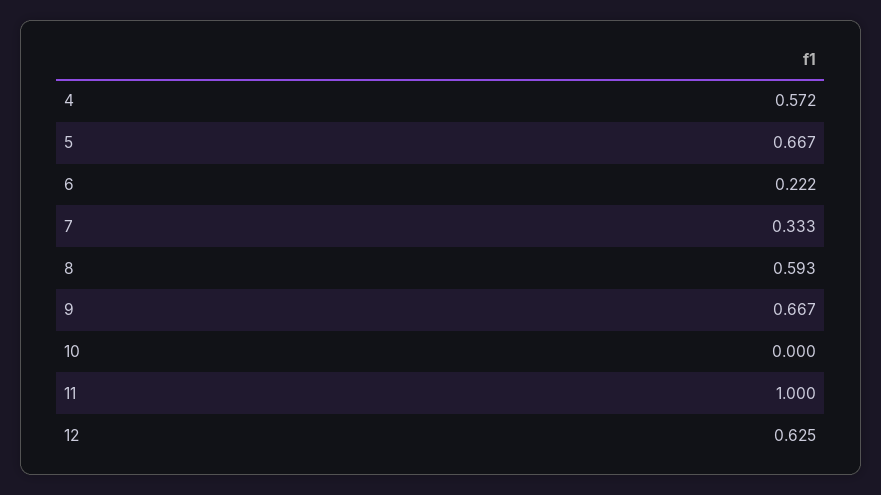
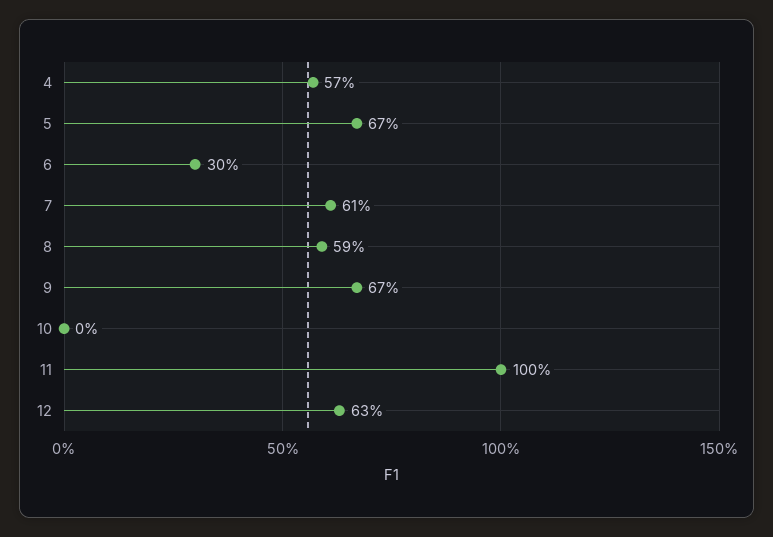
  {
    "4": 0.572,
    "5": 0.667,
-   "6": 0.222,
+   "6": 0.3,
-   "7": 0.333,
+   "7": 0.61,
    "8": 0.593,
    "9": 0.667,
    "10": 0,
    "11": 1,
    "12": 0.625
  }

